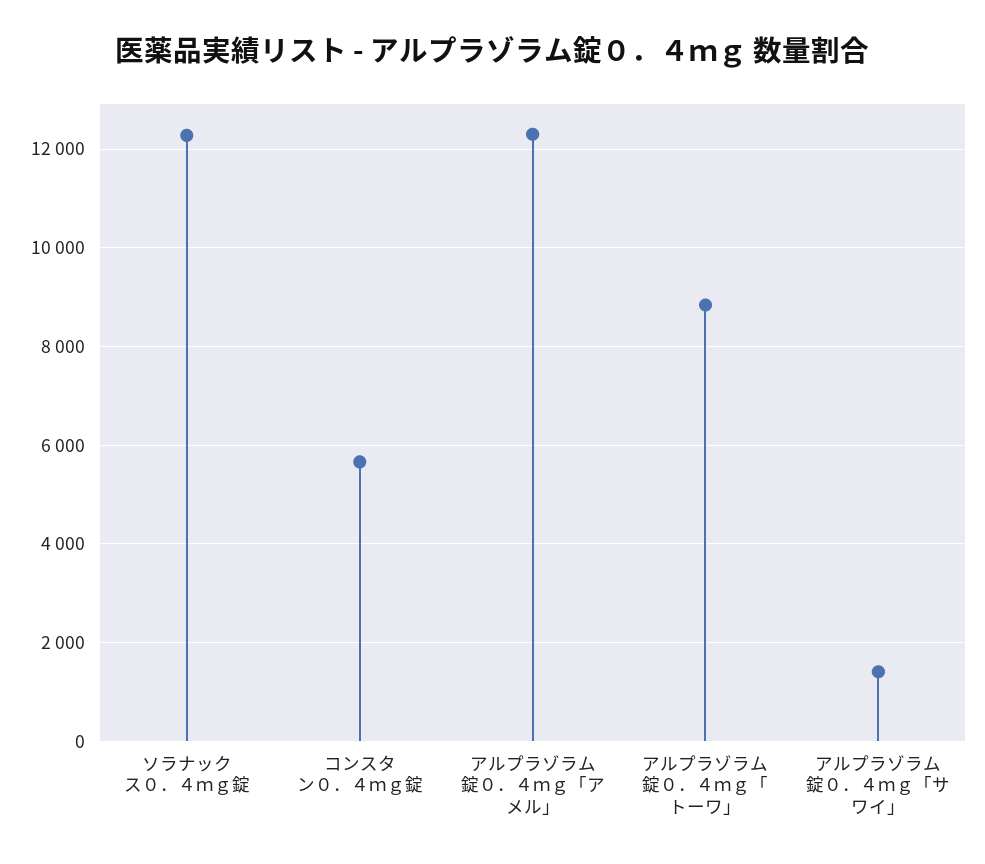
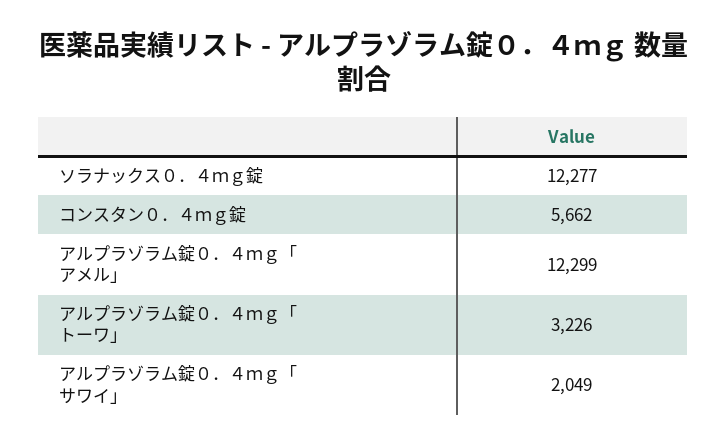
  {
    "ソラナックス０．４ｍｇ錠": 12277,
    "コンスタン０．４ｍｇ錠": 5662,
    "アルプラゾラム錠０．４ｍｇ「アメル」": 12299,
-   "アルプラゾラム錠０．４ｍｇ「トーワ」": 8800,
+   "アルプラゾラム錠０．４ｍｇ「トーワ」": 3226,
-   "アルプラゾラム錠０．４ｍｇ「サワイ」": 1400
+   "アルプラゾラム錠０．４ｍｇ「サワイ」": 2049
  }

